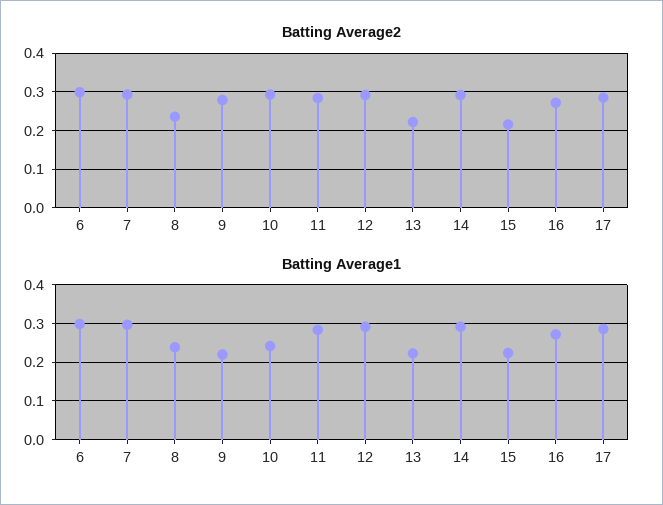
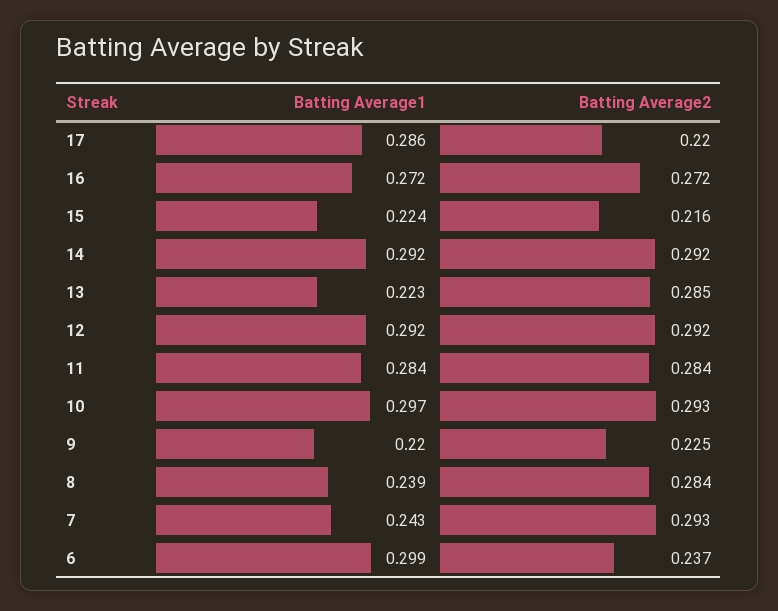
  {
    "Batting Average2": {
-     "6": 0.3,
+     "6": 0.237,
      "7": 0.293,
-     "8": 0.24,
+     "8": 0.284,
-     "9": 0.28,
+     "9": 0.225,
      "10": 0.293,
      "11": 0.284,
      "12": 0.292,
-     "13": 0.22,
+     "13": 0.285,
      "14": 0.292,
      "15": 0.216,
      "16": 0.272,
-     "17": 0.28
+     "17": 0.22
    },
    "Batting Average1": {
      "6": 0.299,
-     "7": 0.3,
+     "7": 0.243,
      "8": 0.239,
      "9": 0.22,
-     "10": 0.24,
+     "10": 0.297,
      "11": 0.284,
      "12": 0.292,
      "13": 0.223,
      "14": 0.292,
      "15": 0.224,
      "16": 0.272,
      "17": 0.286
    }
  }

